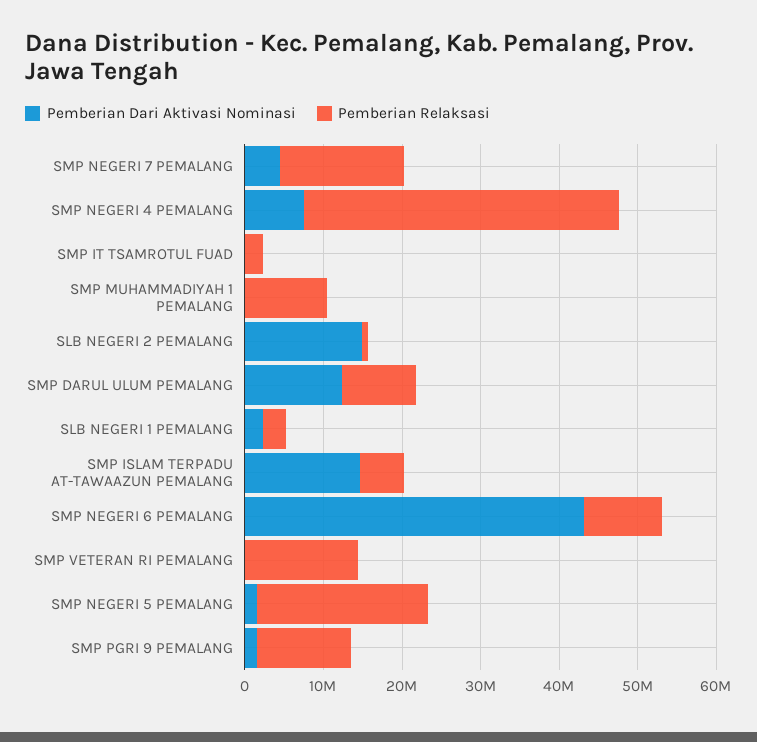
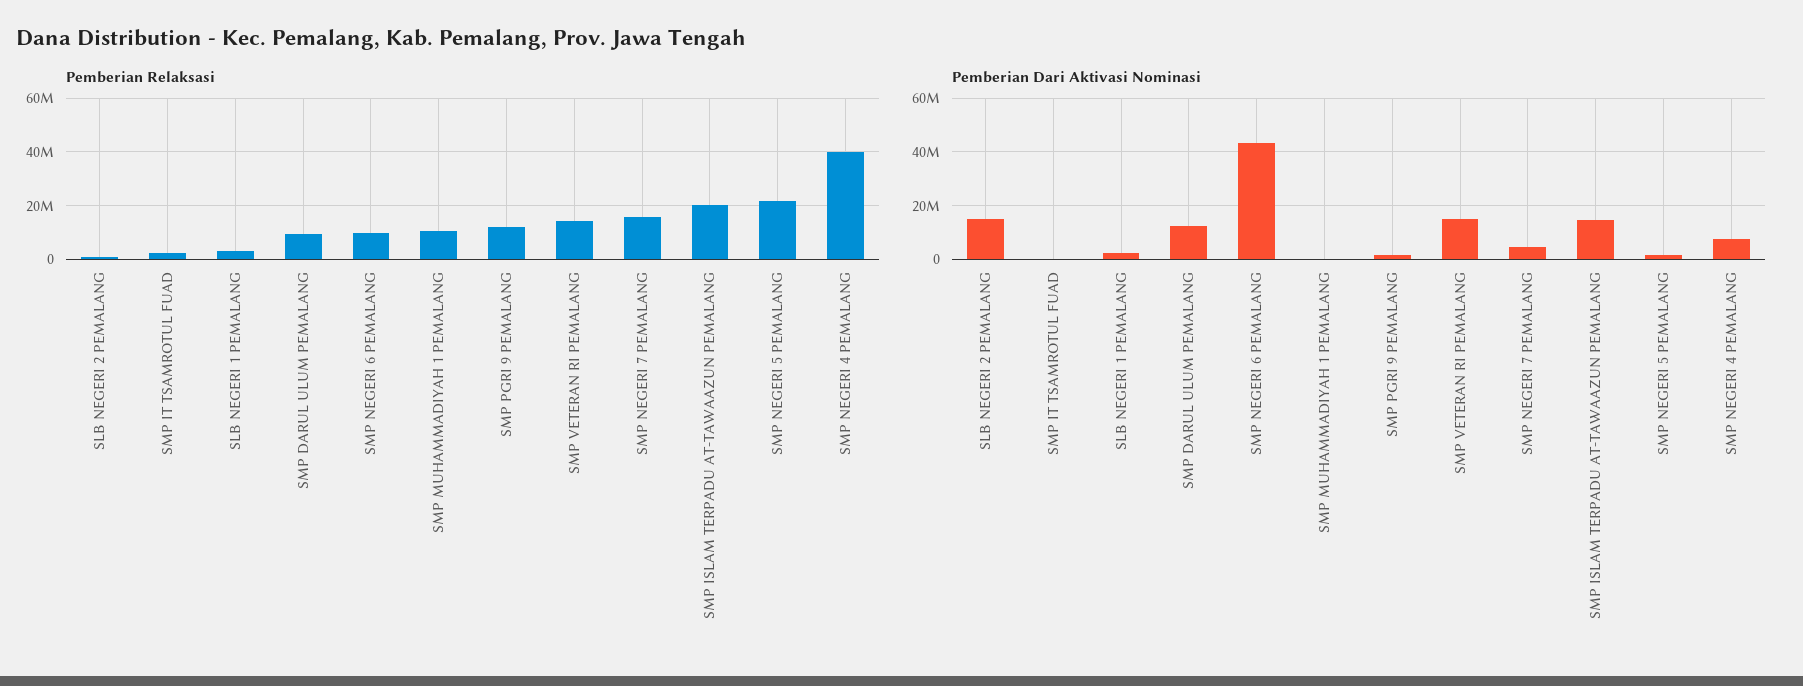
  {
    "Pemberian Dari Aktivasi Nominasi": {
      "SMP NEGERI 7 PEMALANG": 4000000,
      "SMP NEGERI 4 PEMALANG": 8000000,
      "SMP IT TSAMROTUL FUAD": 0,
      "SMP MUHAMMADIYAH 1 PEMALANG": 0,
      "SLB NEGERI 2 PEMALANG": 14000000,
      "SMP DARUL ULUM PEMALANG": 12000000,
      "SLB NEGERI 1 PEMALANG": 2000000,
      "SMP ISLAM TERPADU AT-TAWAAZUN PEMALANG": 14000000,
      "SMP NEGERI 6 PEMALANG": 44000000,
-     "SMP VETERAN RI PEMALANG": 0,
+     "SMP VETERAN RI PEMALANG": 15000000,
      "SMP NEGERI 5 PEMALANG": 2000000,
      "SMP PGRI 9 PEMALANG": 2000000
    },
    "Pemberian Relaksasi": {
      "SMP NEGERI 7 PEMALANG": 16000000,
      "SMP NEGERI 4 PEMALANG": 40000000,
      "SMP IT TSAMROTUL FUAD": 2000000,
      "SMP MUHAMMADIYAH 1 PEMALANG": 10000000,
      "SLB NEGERI 2 PEMALANG": 0,
      "SMP DARUL ULUM PEMALANG": 10000000,
      "SLB NEGERI 1 PEMALANG": 4000000,
-     "SMP ISLAM TERPADU AT-TAWAAZUN PEMALANG": 6000000,
+     "SMP ISLAM TERPADU AT-TAWAAZUN PEMALANG": 20000000,
      "SMP NEGERI 6 PEMALANG": 10000000,
      "SMP VETERAN RI PEMALANG": 14000000,
      "SMP NEGERI 5 PEMALANG": 22000000,
      "SMP PGRI 9 PEMALANG": 12000000
    }
  }

